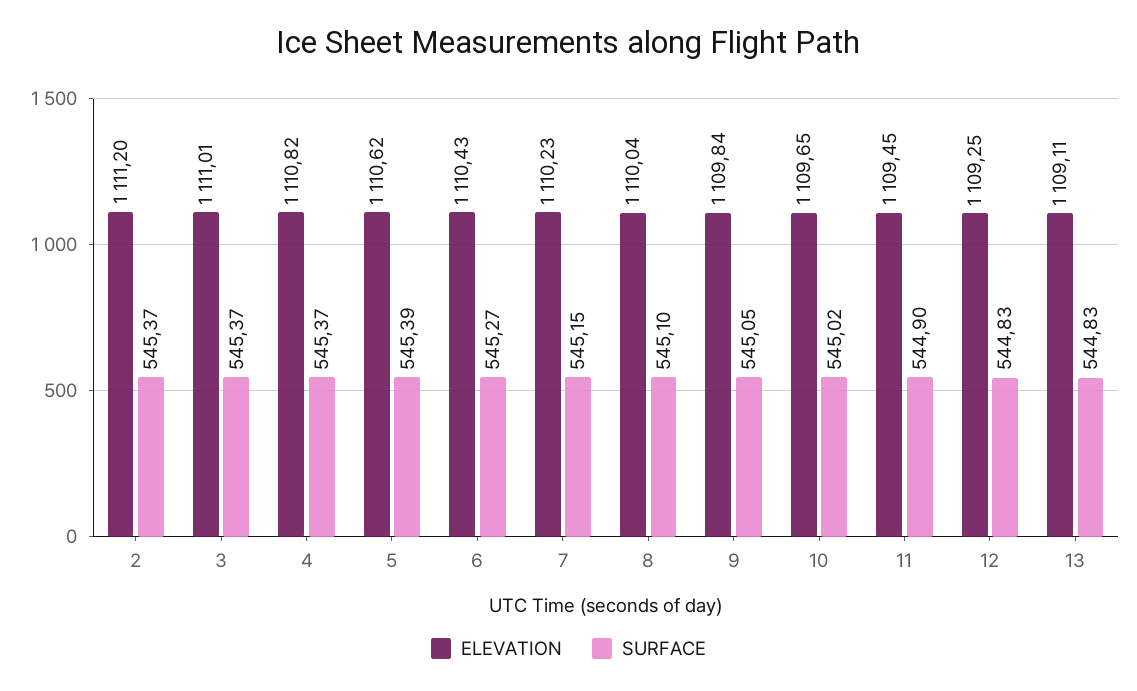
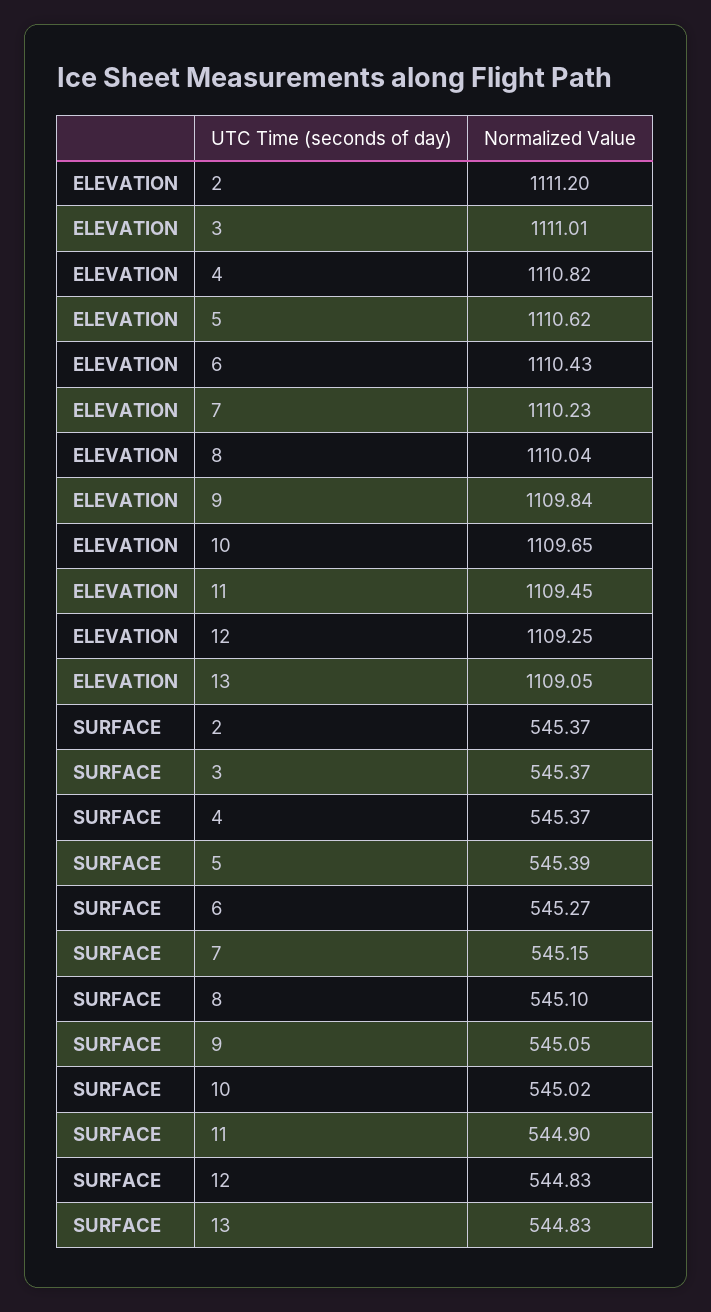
  {
    "ELEVATION": {
      "2": 1111.2,
      "3": 1111.01,
      "4": 1110.82,
      "5": 1110.62,
      "6": 1110.43,
      "7": 1110.23,
      "8": 1110.04,
      "9": 1109.84,
      "10": 1109.65,
      "11": 1109.45,
      "12": 1109.25,
-     "13": 1109.11
+     "13": 1109.05
    },
    "SURFACE": {
      "2": 545.37,
      "3": 545.37,
      "4": 545.37,
      "5": 545.39,
      "6": 545.27,
      "7": 545.15,
      "8": 545.1,
      "9": 545.05,
      "10": 545.02,
      "11": 544.9,
      "12": 544.83,
      "13": 544.83
    }
  }

